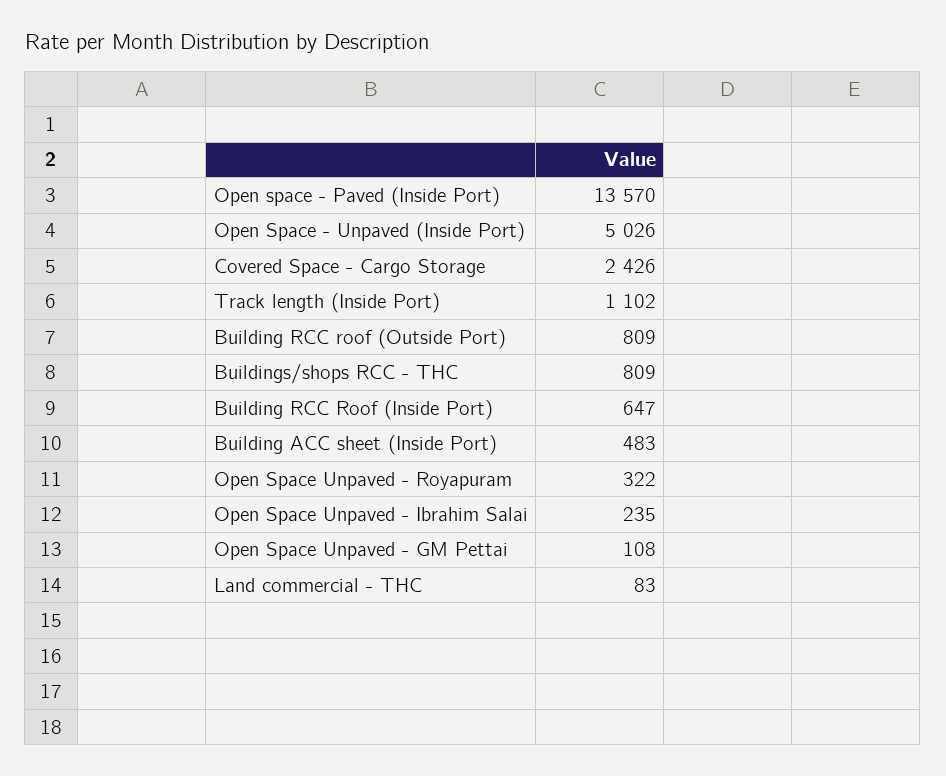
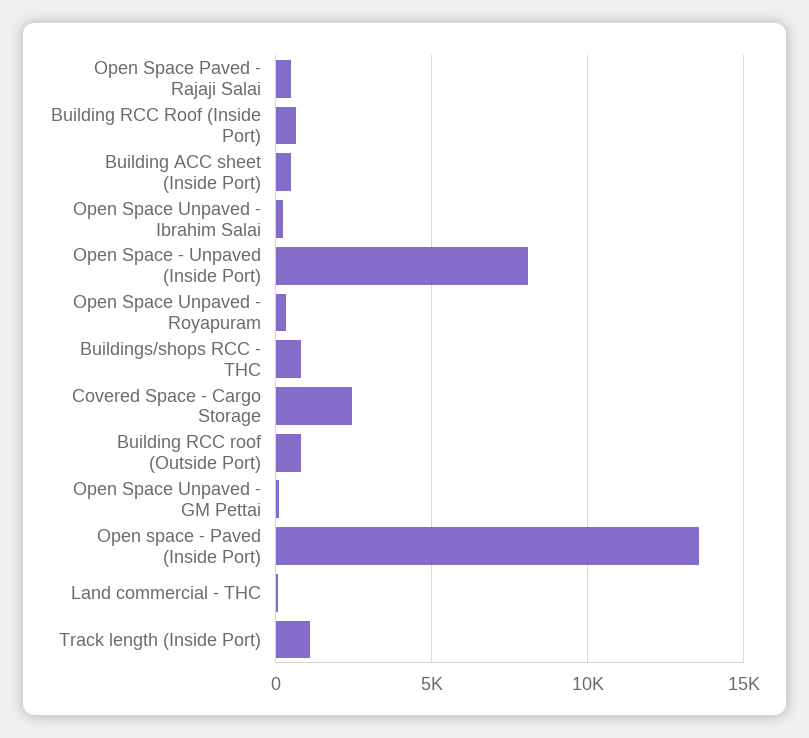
  {
    "Open space - Paved (Inside Port)": 13570,
-   "Open Space - Unpaved (Inside Port)": 5026,
+   "Open Space - Unpaved (Inside Port)": 8000,
    "Covered Space - Cargo Storage": 2426,
    "Track length (Inside Port)": 1102,
    "Building RCC roof (Outside Port)": 809,
    "Buildings/shops RCC - THC": 809,
    "Building RCC Roof (Inside Port)": 647,
    "Building ACC sheet (Inside Port)": 483,
    "Open Space Unpaved - Royapuram": 322,
    "Open Space Unpaved - Ibrahim Salai": 235,
    "Open Space Unpaved - GM Pettai": 108,
-   "Land commercial - THC": 83
+   "Land commercial - THC": 83,
+   "Open Space Paved - Rajaji Salai": 500
  }

